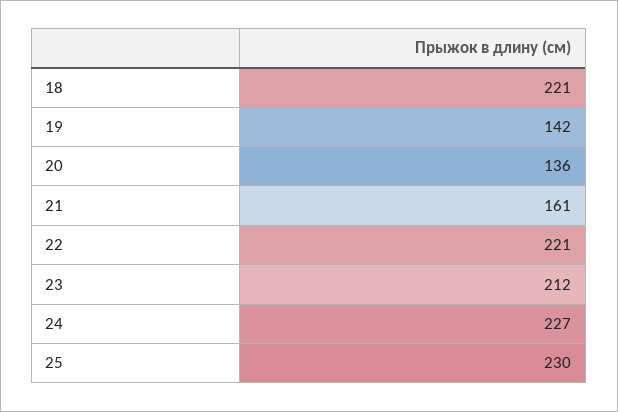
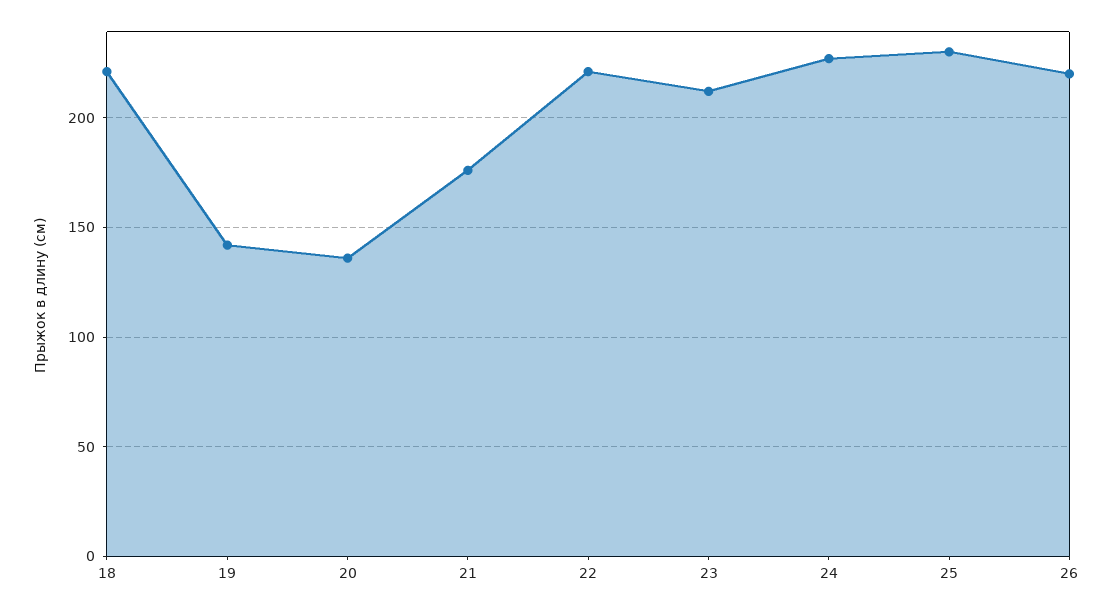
  {
    "18": 221,
    "19": 142,
    "20": 136,
-   "21": 161,
+   "21": 175,
    "22": 221,
    "23": 212,
    "24": 227,
-   "25": 230
+   "25": 230,
+   "26": 220
  }

